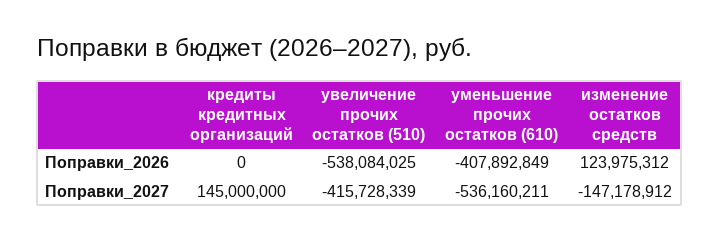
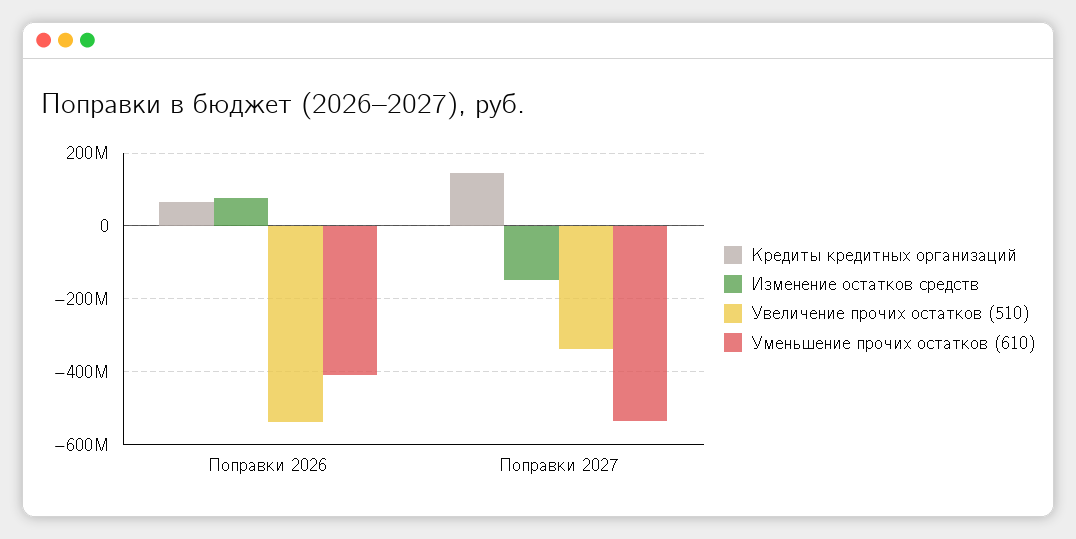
  {
    "кредиты кредитных организаций": {
-     "Поправки_2026": 0,
+     "Поправки_2026": 60000000,
      "Поправки_2027": 145000000
    },
    "увеличение прочих остатков (510)": {
      "Поправки_2026": -538084025,
-     "Поправки_2027": -415728339
+     "Поправки_2027": -340000000
    },
    "уменьшение прочих остатков (610)": {
      "Поправки_2026": -407892849,
      "Поправки_2027": -536160211
    },
    "изменение остатков средств": {
-     "Поправки_2026": 123975312,
+     "Поправки_2026": 80000000,
      "Поправки_2027": -147178912
    }
  }

